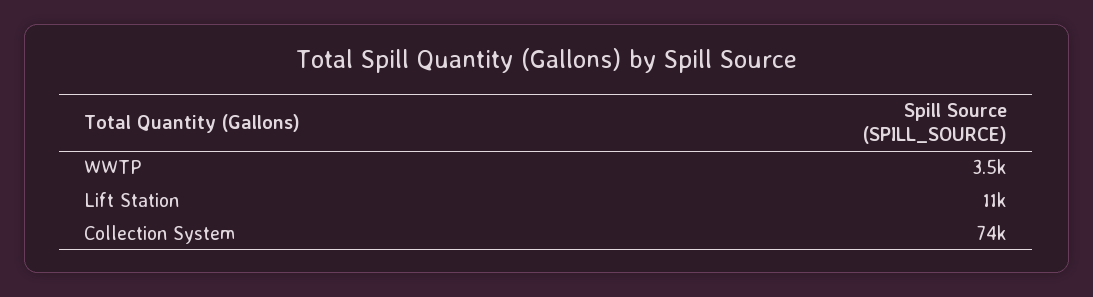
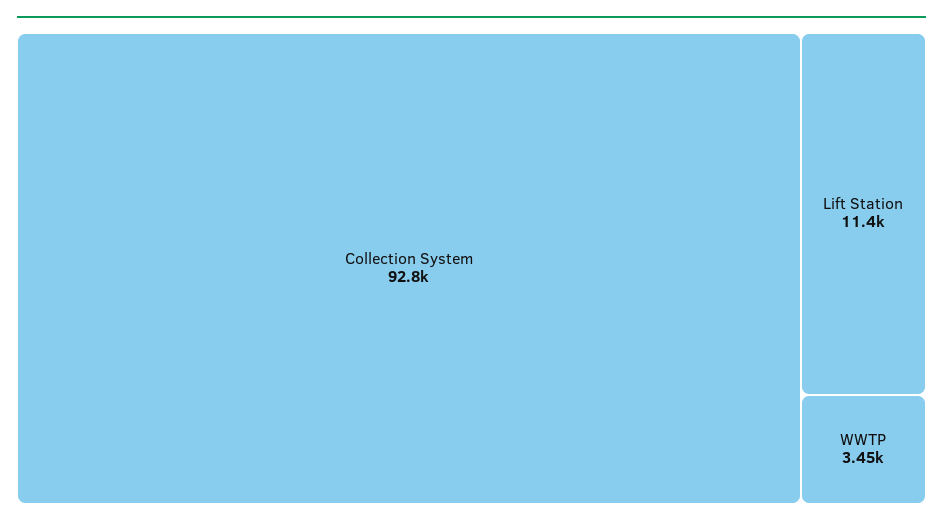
  {
    "WWTP": 3450,
    "Lift Station": 11400,
-   "Collection System": 74000
+   "Collection System": 92800
  }

